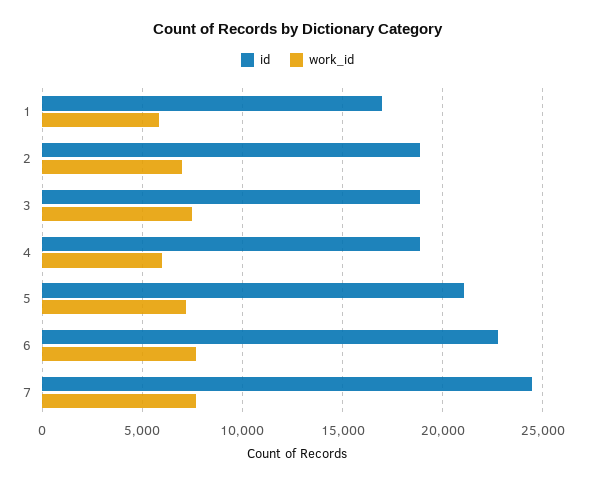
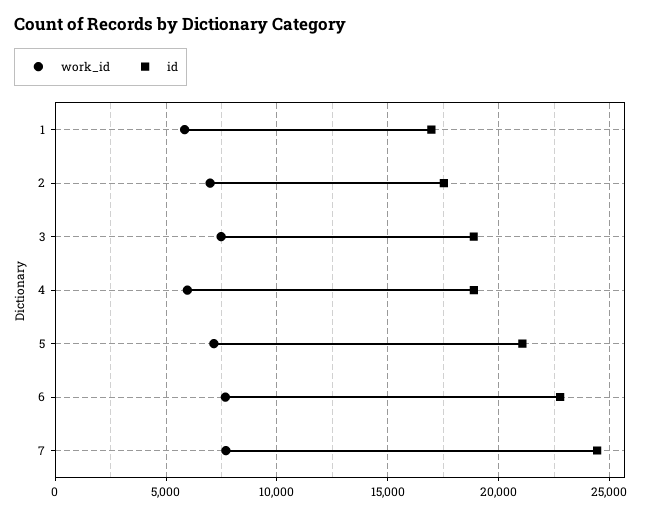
  {
    "id": {
      "1": 17000,
-     "2": 19000,
+     "2": 17500,
      "3": 19000,
      "4": 19000,
      "5": 21000,
      "6": 23000,
      "7": 24500
    },
    "work_id": {
      "1": 6000,
      "2": 7000,
      "3": 7500,
      "4": 6000,
      "5": 7000,
      "6": 7500,
      "7": 7500
    }
  }

